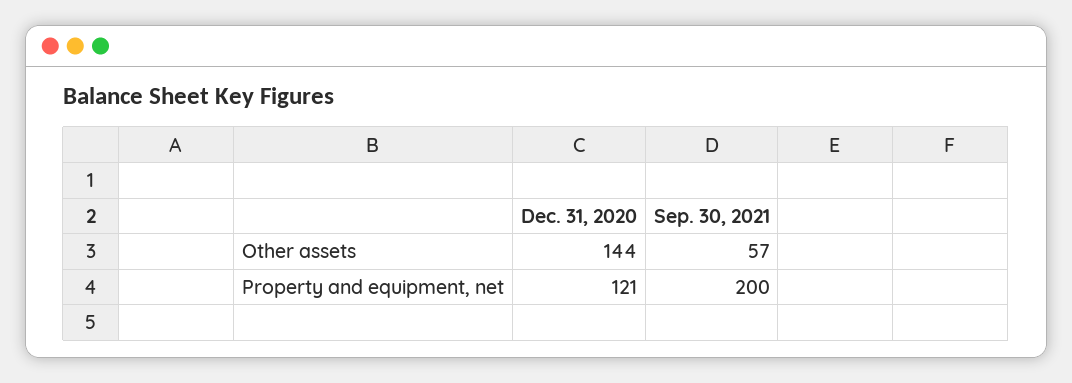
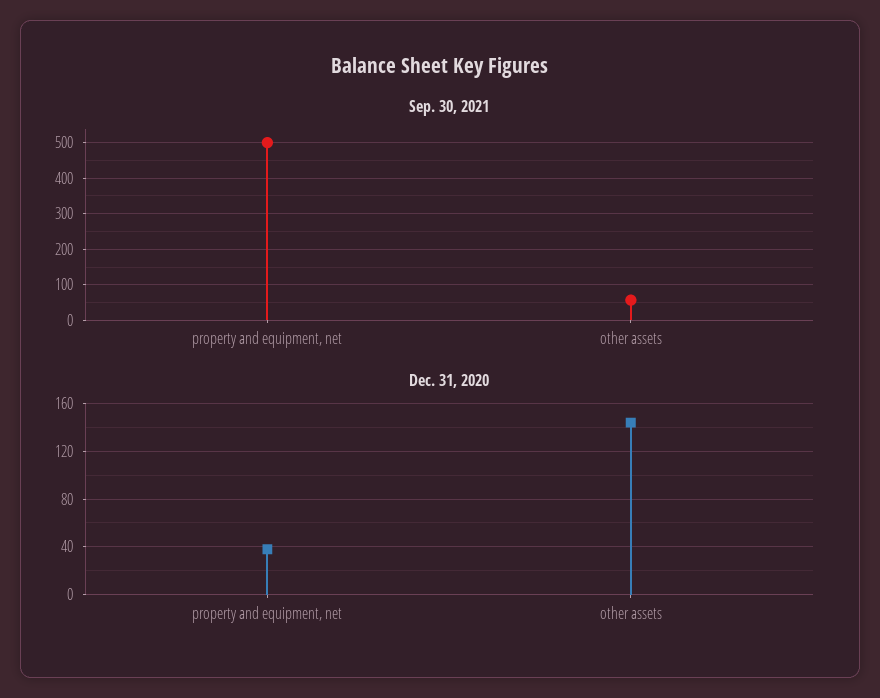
  {
    "Dec. 31, 2020": {
      "Other assets": 144,
-     "Property and equipment, net": 121
+     "Property and equipment, net": 40
    },
    "Sep. 30, 2021": {
      "Other assets": 57,
-     "Property and equipment, net": 200
+     "Property and equipment, net": 500
    }
  }

